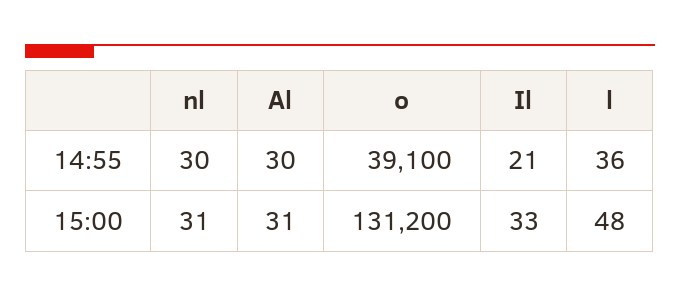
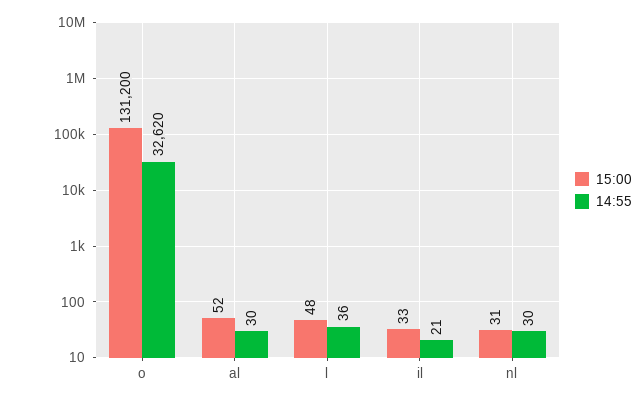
  {
    "14:55": {
      "nl": 30,
      "Al": 30,
-     "o": 39100,
+     "o": 32620,
      "Il": 21,
      "l": 36
    },
    "15:00": {
      "nl": 31,
-     "Al": 31,
+     "Al": 52,
      "o": 131200,
      "Il": 33,
      "l": 48
    }
  }

